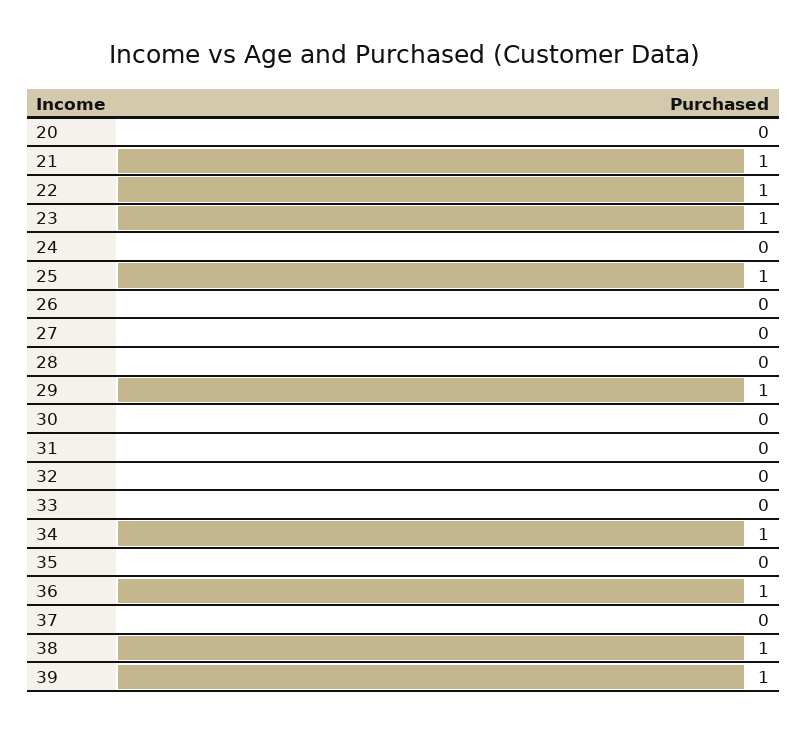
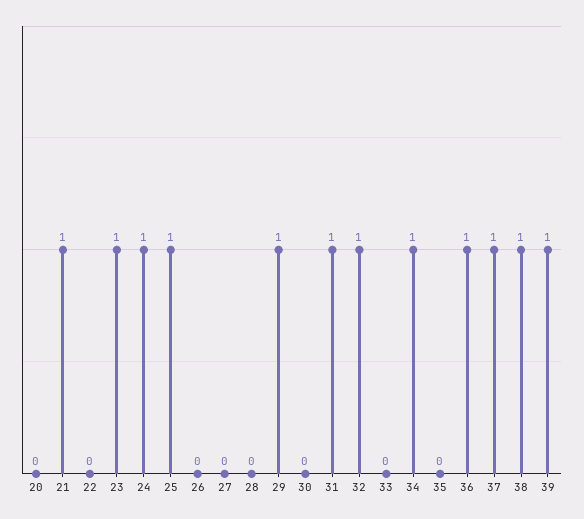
  {
    "20": 0,
    "21": 1,
-   "22": 1,
+   "22": 0,
    "23": 1,
-   "24": 0,
+   "24": 1,
    "25": 1,
    "26": 0,
    "27": 0,
    "28": 0,
    "29": 1,
    "30": 0,
-   "31": 0,
+   "31": 1,
-   "32": 0,
+   "32": 1,
    "33": 0,
    "34": 1,
    "35": 0,
    "36": 1,
-   "37": 0,
+   "37": 1,
    "38": 1,
    "39": 1
  }

